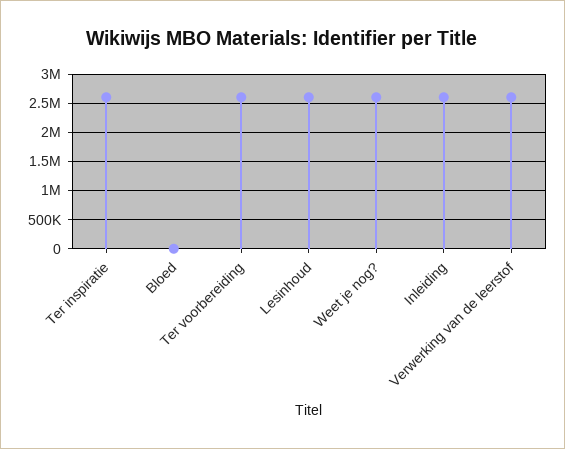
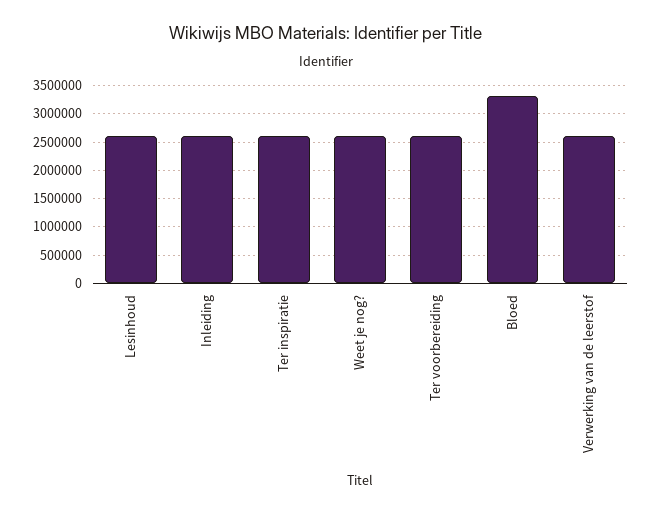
  {
    "Ter inspiratie": 2500000,
-   "Bloed": 0,
+   "Bloed": 3250000,
    "Ter voorbereiding": 2500000,
    "Lesinhoud": 2500000,
    "Weet je nog?": 2500000,
    "Inleiding": 2500000,
    "Verwerking van de leerstof": 2500000
  }

